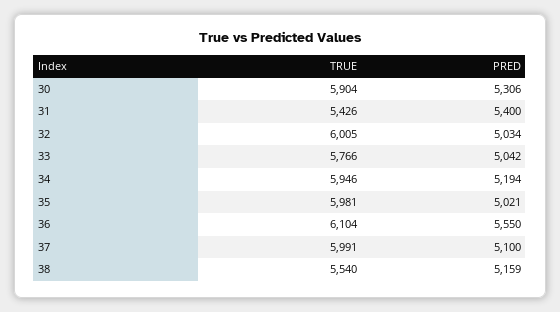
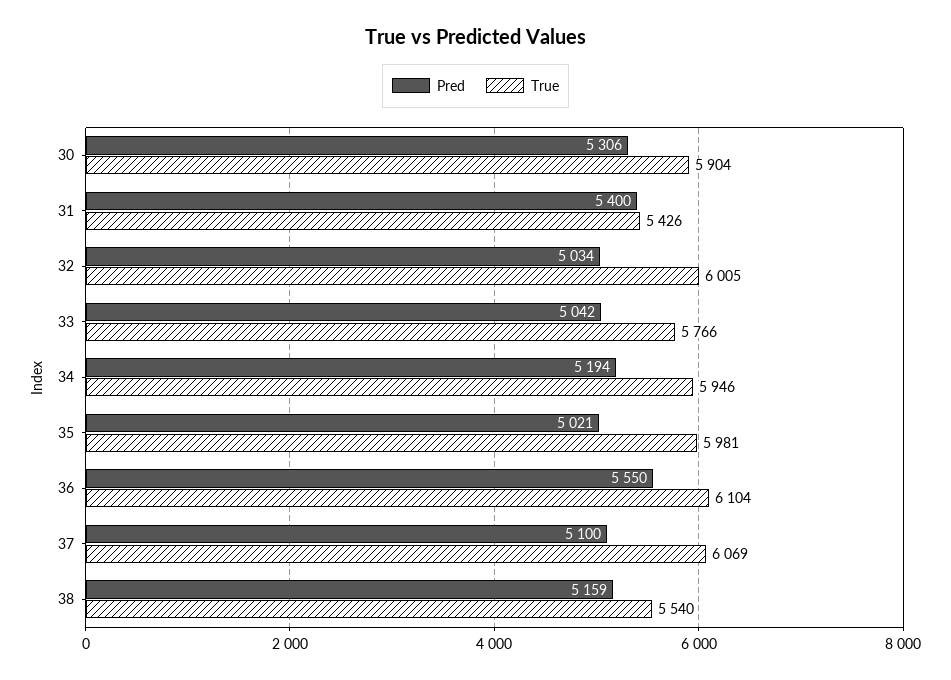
  {
    "TRUE": {
      "30": 5904,
      "31": 5426,
      "32": 6005,
      "33": 5766,
      "34": 5946,
      "35": 5981,
      "36": 6104,
-     "37": 5991,
+     "37": 6069,
      "38": 5540
    },
    "PRED": {
      "30": 5306,
      "31": 5400,
      "32": 5034,
      "33": 5042,
      "34": 5194,
      "35": 5021,
      "36": 5550,
      "37": 5100,
      "38": 5159
    }
  }

